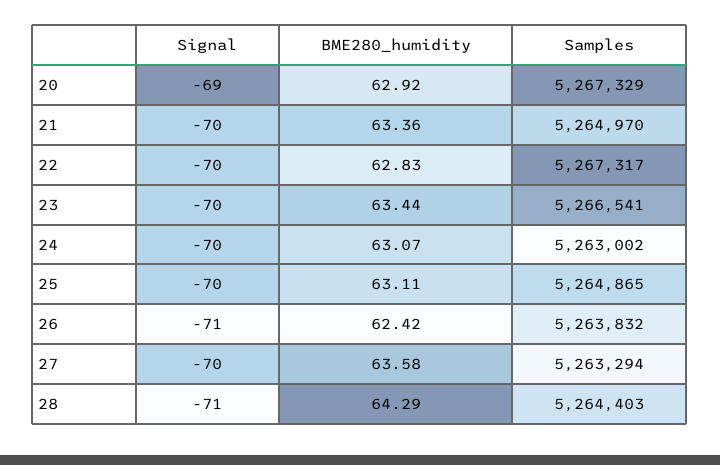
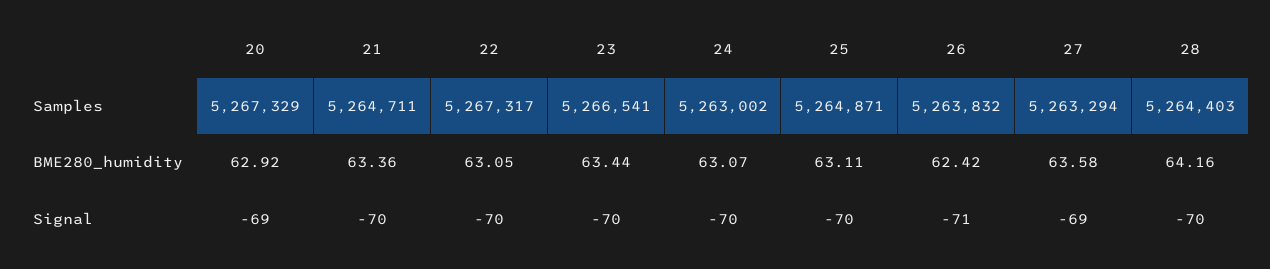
  {
    "Signal": {
      "20": -69,
      "21": -70,
      "22": -70,
      "23": -70,
      "24": -70,
      "25": -70,
      "26": -71,
-     "27": -70,
+     "27": -69,
-     "28": -71
+     "28": -70
    },
    "BME280_humidity": {
      "20": 62.92,
      "21": 63.36,
-     "22": 62.83,
+     "22": 63.05,
      "23": 63.44,
      "24": 63.07,
      "25": 63.11,
      "26": 62.42,
      "27": 63.58,
-     "28": 64.29
+     "28": 64.16
    },
    "Samples": {
      "20": 5267329,
-     "21": 5264970,
+     "21": 5264711,
      "22": 5267317,
      "23": 5266541,
      "24": 5263002,
-     "25": 5264865,
+     "25": 5264871,
      "26": 5263832,
      "27": 5263294,
      "28": 5264403
    }
  }

